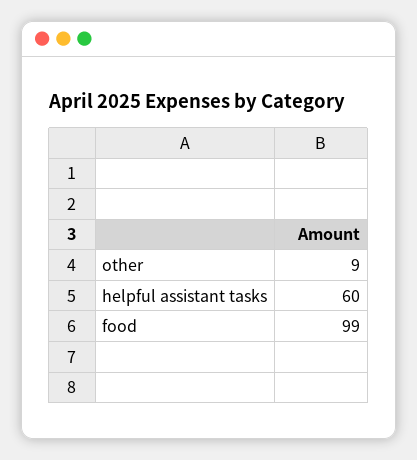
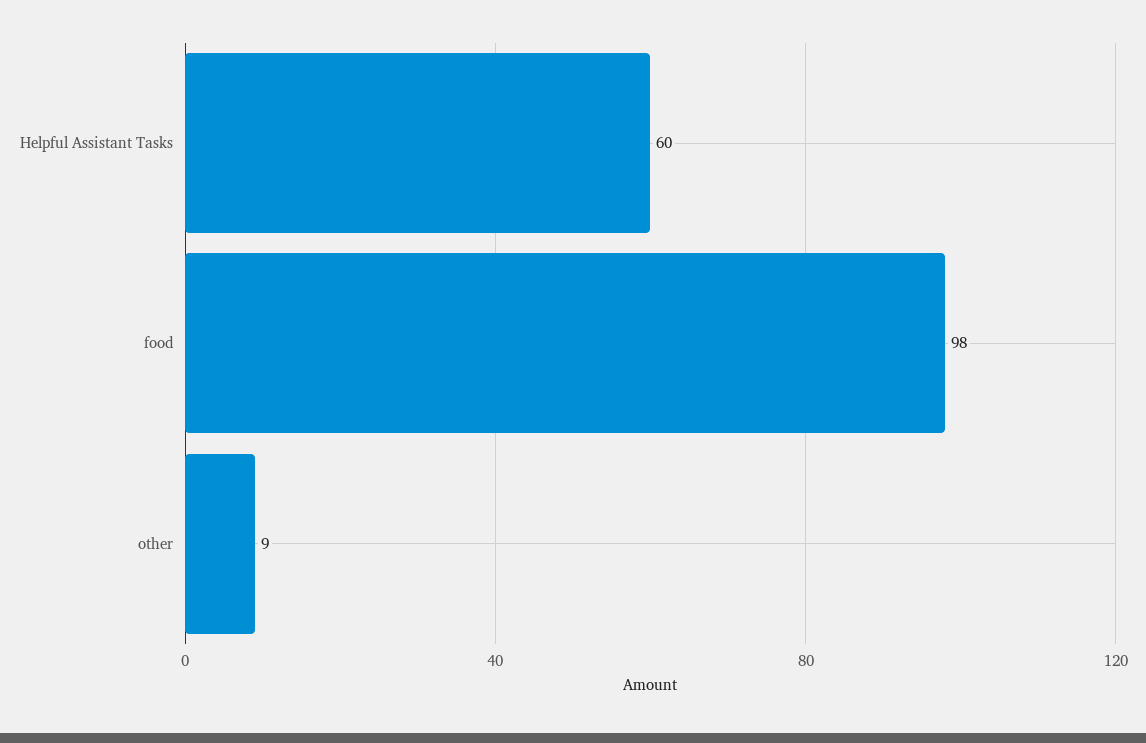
  {
    "other": 9,
    "helpful assistant tasks": 60,
-   "food": 99
+   "food": 98
  }

